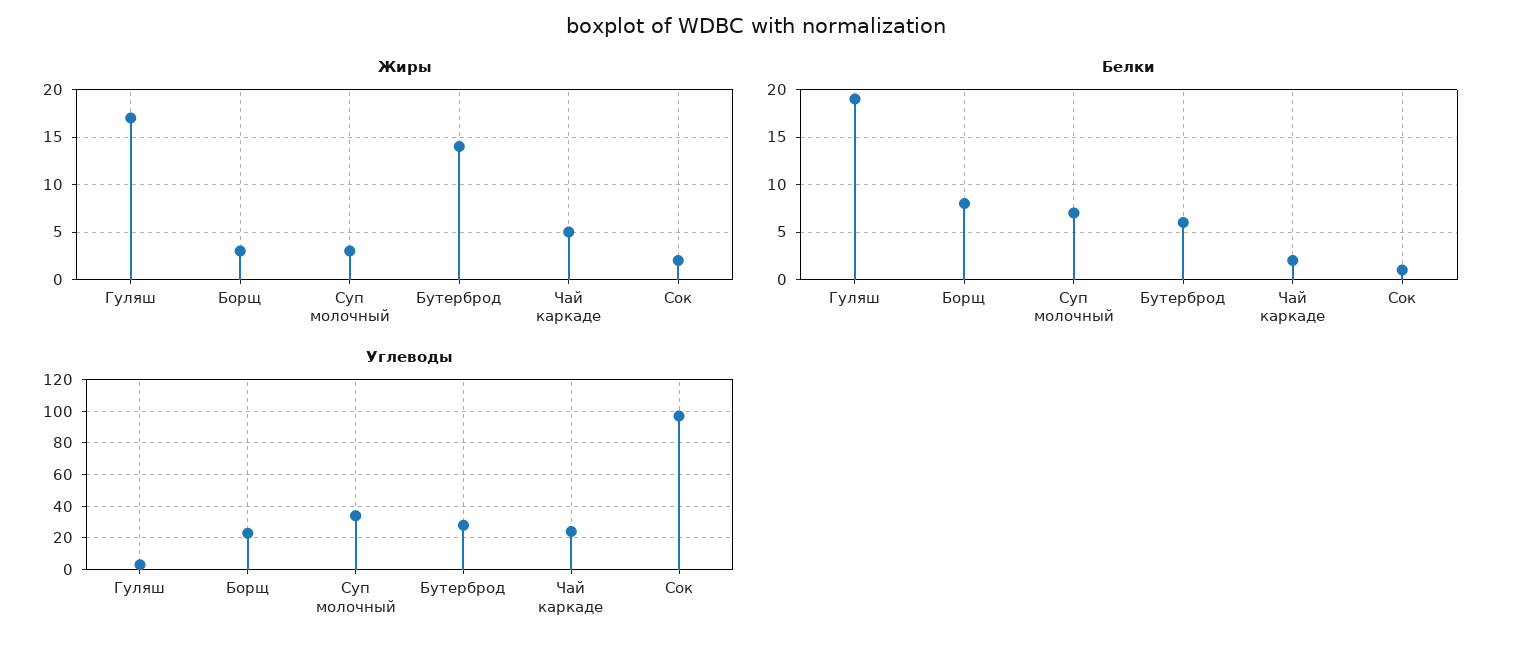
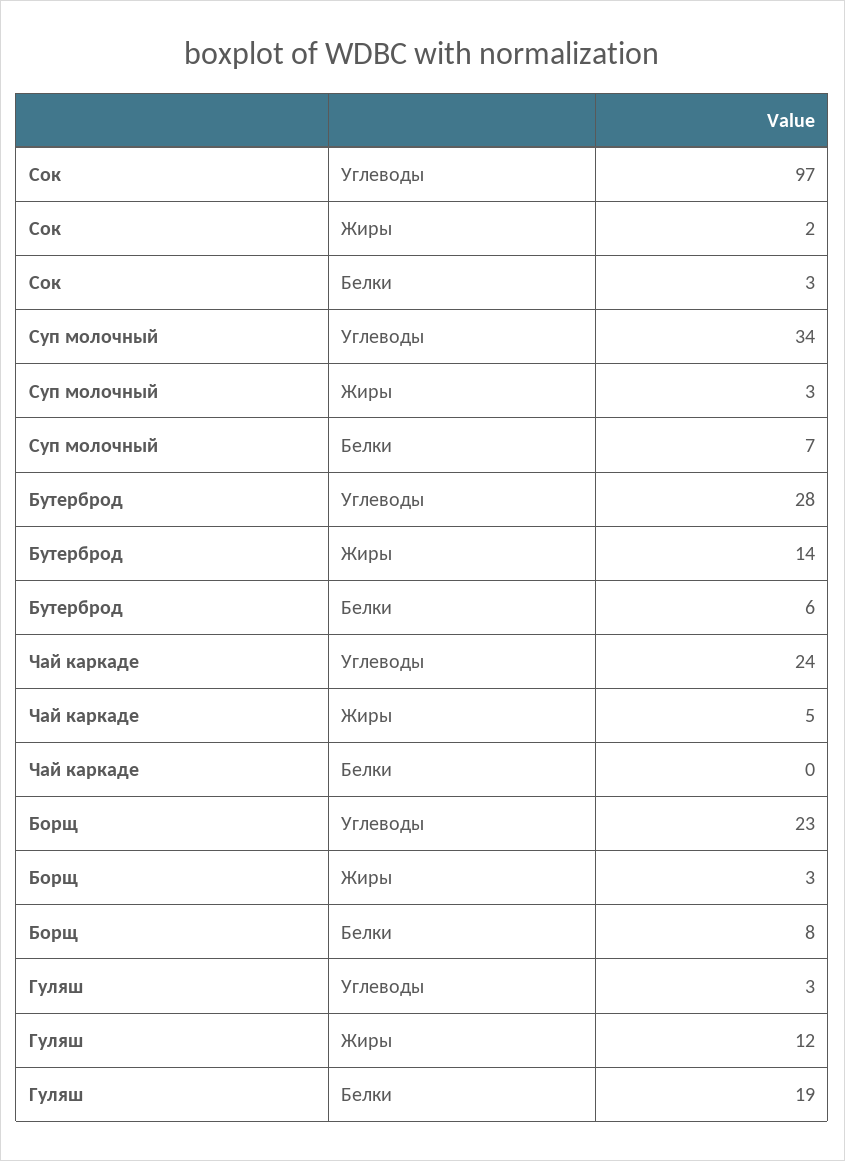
  {
    "Жиры": {
-     "Гуляш": 17,
+     "Гуляш": 12,
      "Борщ": 3,
      "Суп молочный": 3,
      "Бутерброд": 14,
      "Чай каркаде": 5,
      "Сок": 2
    },
    "Белки": {
      "Гуляш": 19,
      "Борщ": 8,
      "Суп молочный": 7,
      "Бутерброд": 6,
-     "Чай каркаде": 2,
+     "Чай каркаде": 0,
-     "Сок": 1
+     "Сок": 3
    },
    "Углеводы": {
      "Гуляш": 3,
      "Борщ": 23,
      "Суп молочный": 34,
      "Бутерброд": 28,
      "Чай каркаде": 24,
      "Сок": 97
    }
  }

